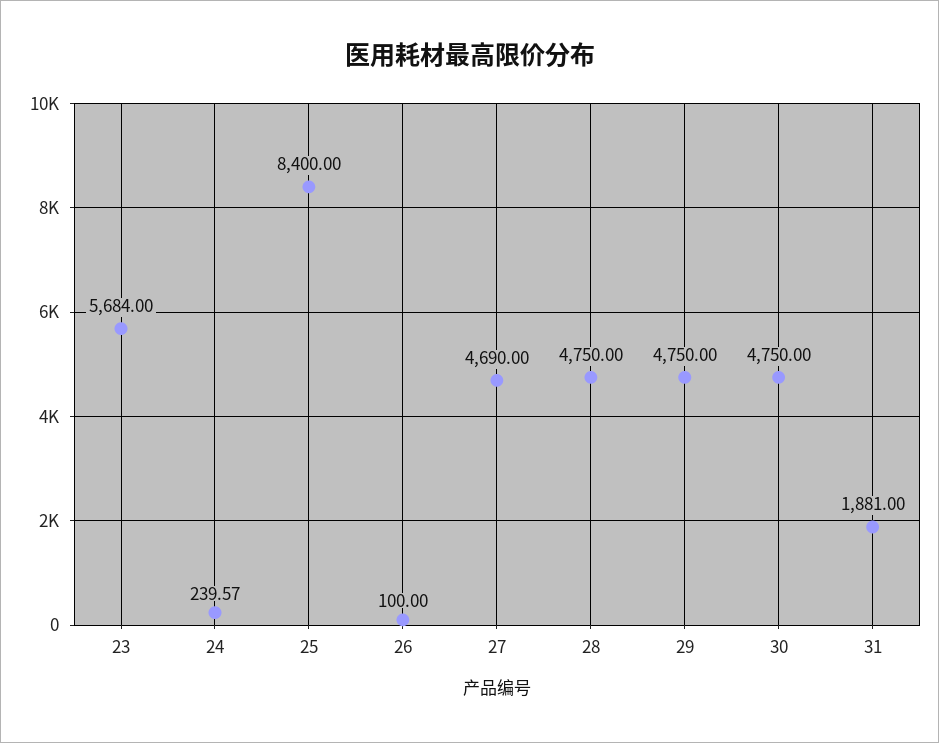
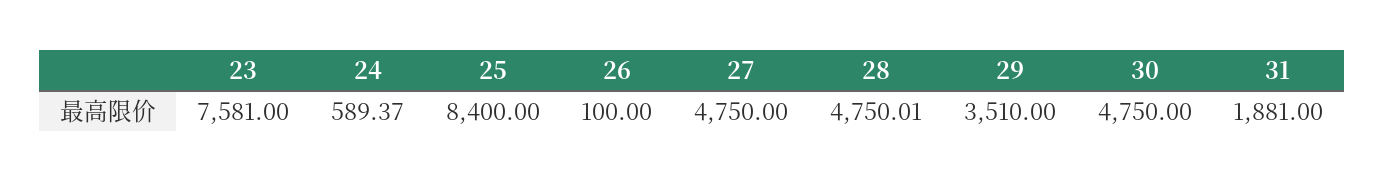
  {
-   "23": 5684,
+   "23": 7581,
-   "24": 239.57,
+   "24": 589.37,
    "25": 8400,
    "26": 100,
-   "27": 4690,
+   "27": 4750,
-   "28": 4750,
+   "28": 4750.01,
-   "29": 4750,
+   "29": 3510,
    "30": 4750,
    "31": 1881
  }

